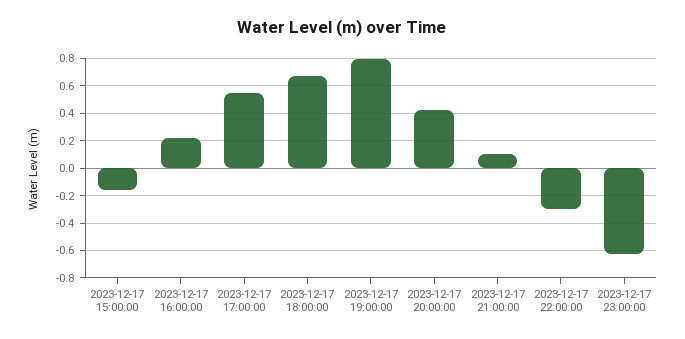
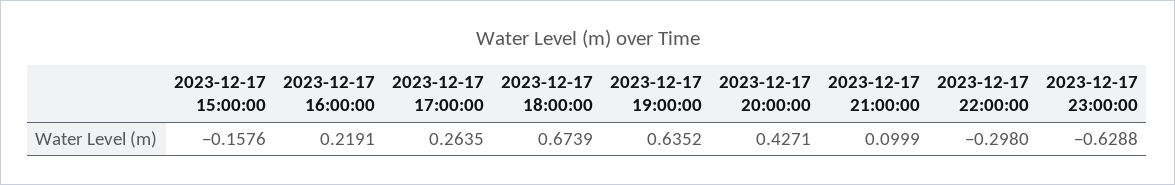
  {
    "2023-12-17 15:00:00": -0.1576,
    "2023-12-17 16:00:00": 0.2191,
-   "2023-12-17 17:00:00": 0.55,
+   "2023-12-17 17:00:00": 0.2635,
    "2023-12-17 18:00:00": 0.6739,
-   "2023-12-17 19:00:00": 0.8,
+   "2023-12-17 19:00:00": 0.6352,
    "2023-12-17 20:00:00": 0.4271,
    "2023-12-17 21:00:00": 0.0999,
    "2023-12-17 22:00:00": -0.298,
    "2023-12-17 23:00:00": -0.6288
  }

